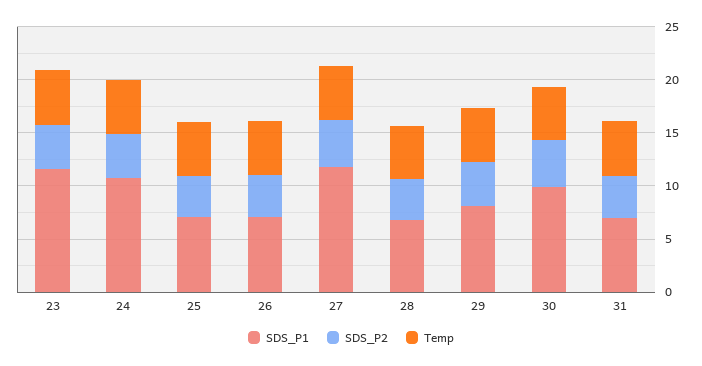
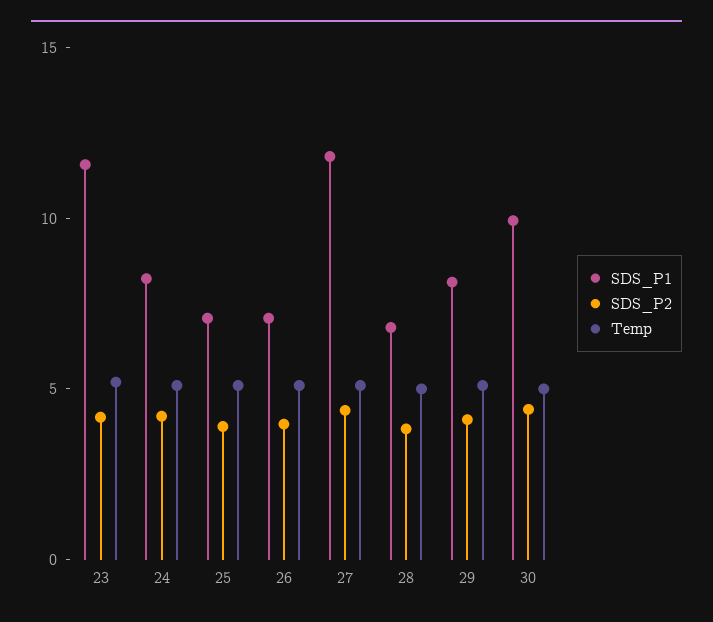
  {
    "SDS_P1": {
      "23": 12,
-     "24": 11,
+     "24": 8,
      "25": 7,
      "26": 7,
      "27": 12,
      "28": 7,
      "29": 8,
-     "30": 10,
+     "30": 10
-     "31": 7
    },
    "SDS_P2": {
      "23": 4,
      "24": 4,
      "25": 4,
      "26": 4,
      "27": 4,
      "28": 4,
      "29": 4,
-     "30": 4,
+     "30": 4
-     "31": 4
    },
    "Temp": {
      "23": 5,
      "24": 5,
      "25": 5,
      "26": 5,
      "27": 5,
      "28": 5,
      "29": 5,
-     "30": 5,
+     "30": 5
-     "31": 5
    }
  }

